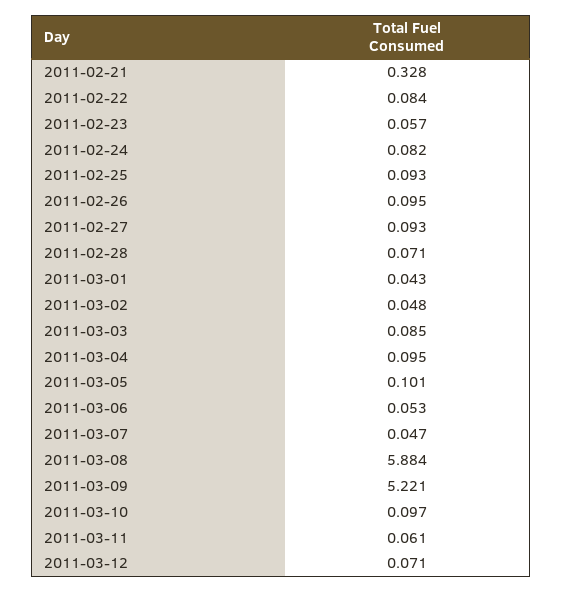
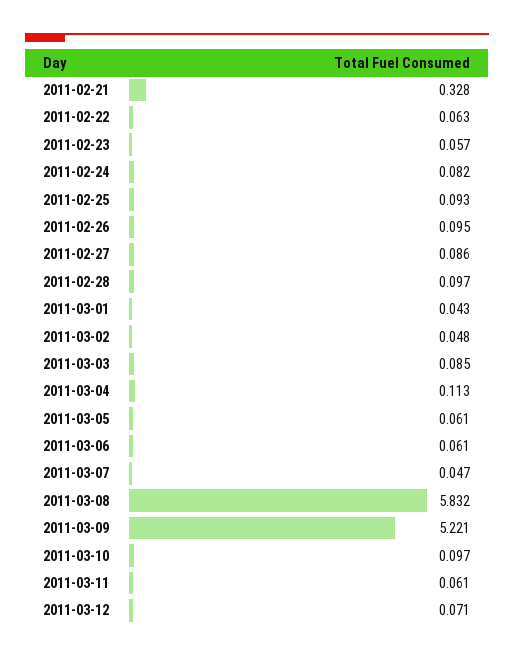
  {
    "2011-02-21": 0.328,
-   "2011-02-22": 0.084,
+   "2011-02-22": 0.063,
    "2011-02-23": 0.057,
    "2011-02-24": 0.082,
    "2011-02-25": 0.093,
    "2011-02-26": 0.095,
-   "2011-02-27": 0.093,
+   "2011-02-27": 0.086,
-   "2011-02-28": 0.071,
+   "2011-02-28": 0.097,
    "2011-03-01": 0.043,
    "2011-03-02": 0.048,
    "2011-03-03": 0.085,
-   "2011-03-04": 0.095,
+   "2011-03-04": 0.113,
-   "2011-03-05": 0.101,
+   "2011-03-05": 0.061,
-   "2011-03-06": 0.053,
+   "2011-03-06": 0.061,
    "2011-03-07": 0.047,
-   "2011-03-08": 5.884,
+   "2011-03-08": 5.832,
    "2011-03-09": 5.221,
    "2011-03-10": 0.097,
    "2011-03-11": 0.061,
    "2011-03-12": 0.071
  }

